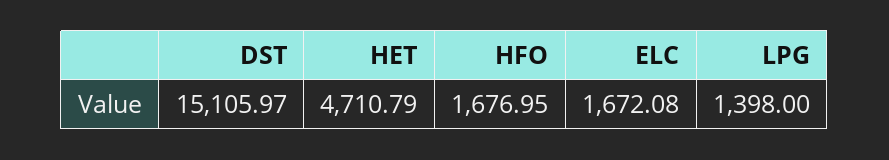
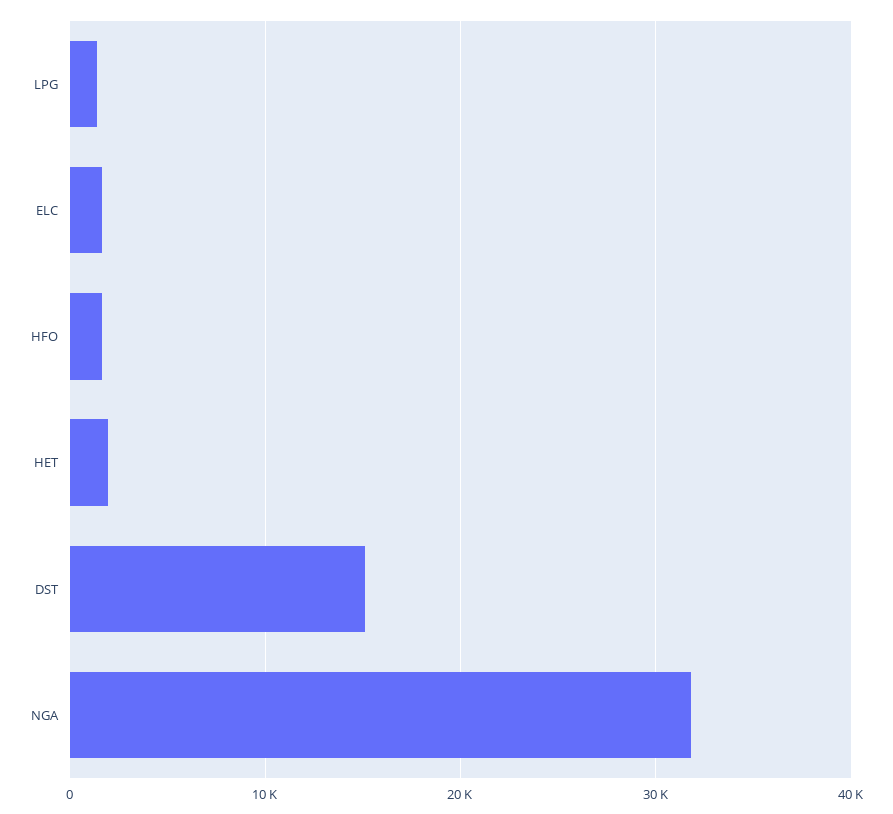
  {
    "DST": 15105.97,
-   "HET": 4710.79,
+   "HET": 2000,
    "HFO": 1676.95,
    "ELC": 1672.08,
-   "LPG": 1398
+   "LPG": 1398,
+   "NGA": 32000
  }

